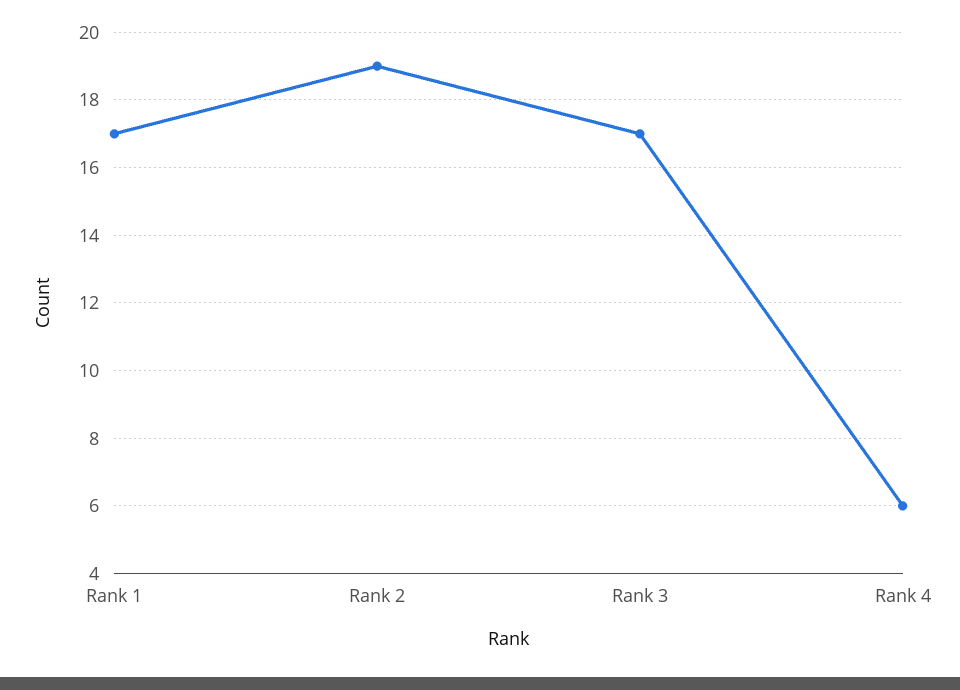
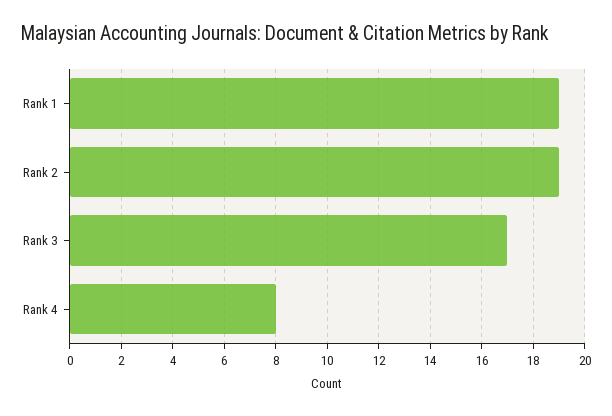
  {
-   "Rank 1": 17,
+   "Rank 1": 19,
    "Rank 2": 19,
    "Rank 3": 17,
-   "Rank 4": 6
+   "Rank 4": 8
  }

